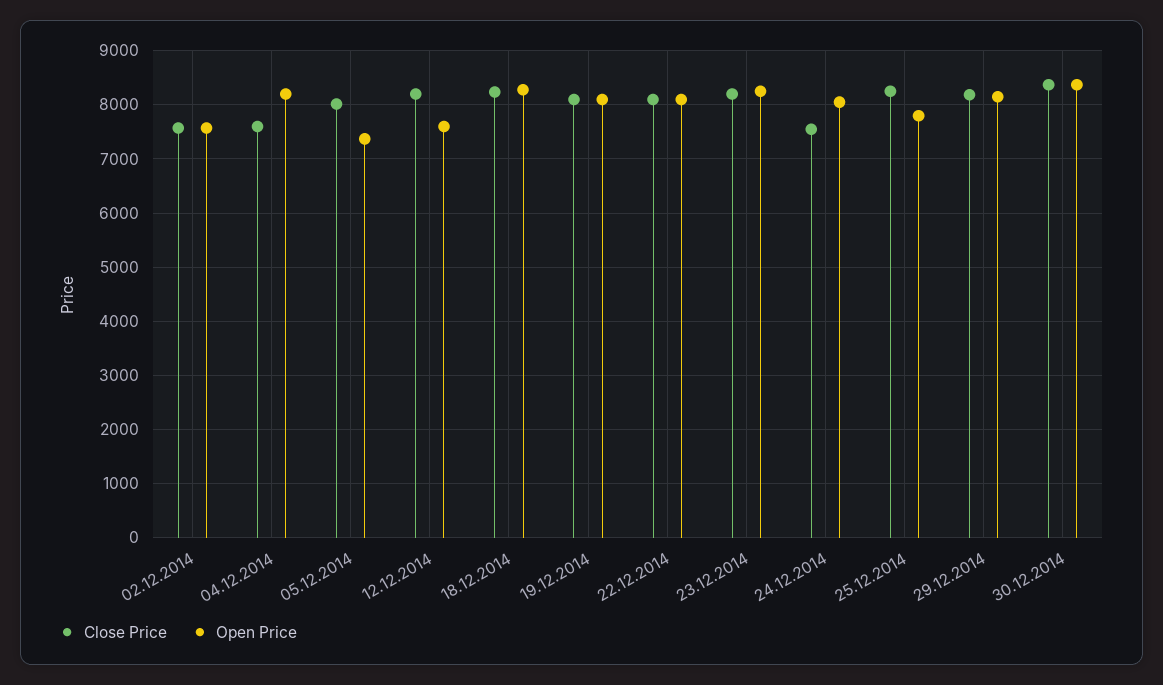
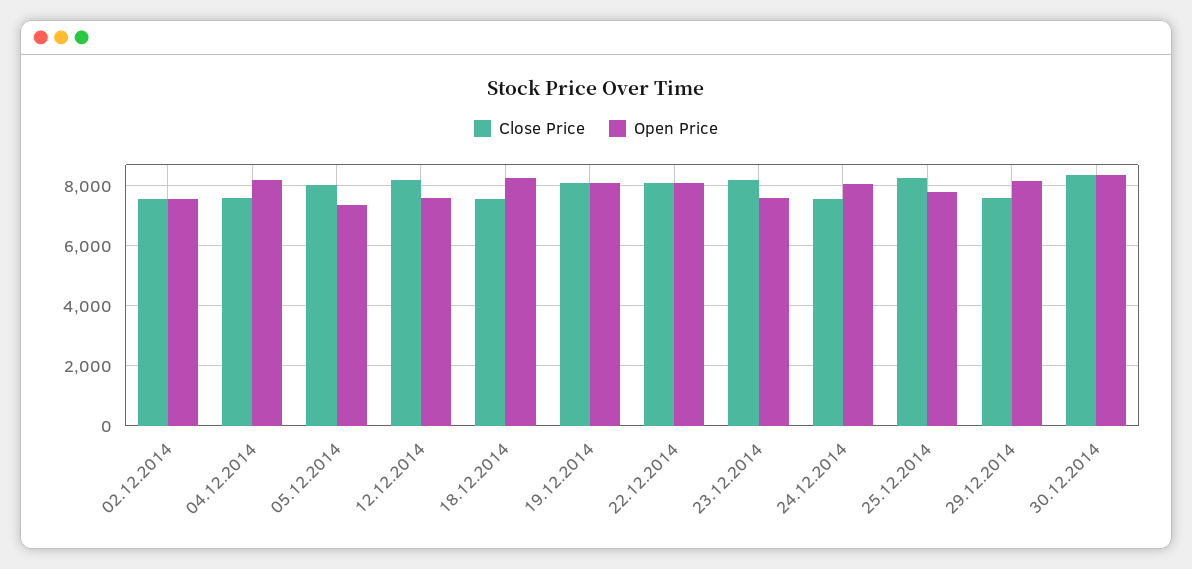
  {
    "Close Price": {
      "02.12.2014": 7600,
      "04.12.2014": 7600,
      "05.12.2014": 8000,
      "12.12.2014": 8200,
-     "18.12.2014": 8200,
+     "18.12.2014": 7600,
      "19.12.2014": 8200,
      "22.12.2014": 8200,
      "23.12.2014": 8200,
      "24.12.2014": 7600,
      "25.12.2014": 8200,
-     "29.12.2014": 8200,
+     "29.12.2014": 7600,
      "30.12.2014": 8400
    },
    "Open Price": {
      "02.12.2014": 7600,
      "04.12.2014": 8200,
      "05.12.2014": 7400,
      "12.12.2014": 7600,
      "18.12.2014": 8200,
      "19.12.2014": 8200,
      "22.12.2014": 8200,
-     "23.12.2014": 8200,
+     "23.12.2014": 7600,
      "24.12.2014": 8000,
      "25.12.2014": 7800,
      "29.12.2014": 8200,
      "30.12.2014": 8400
    }
  }

